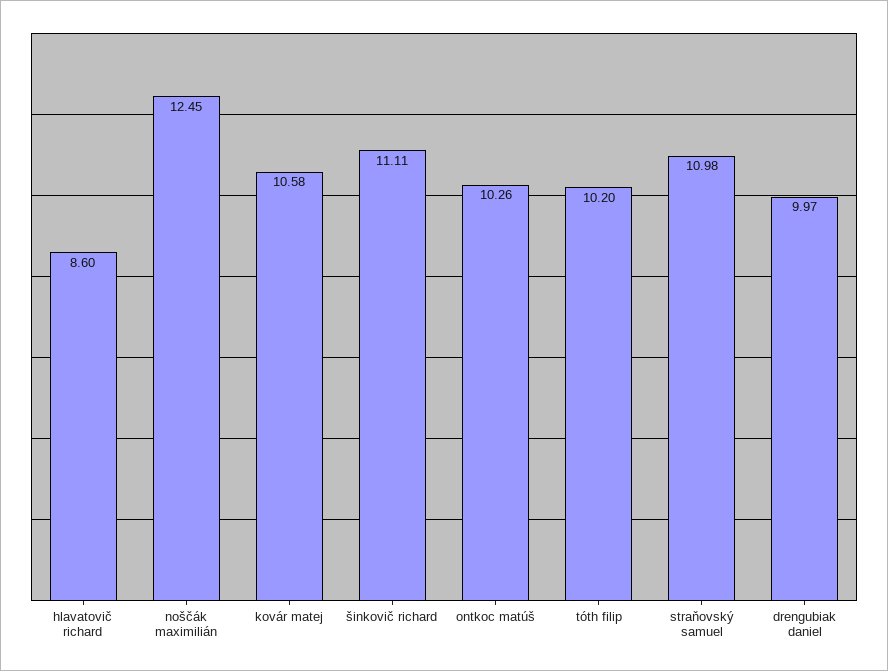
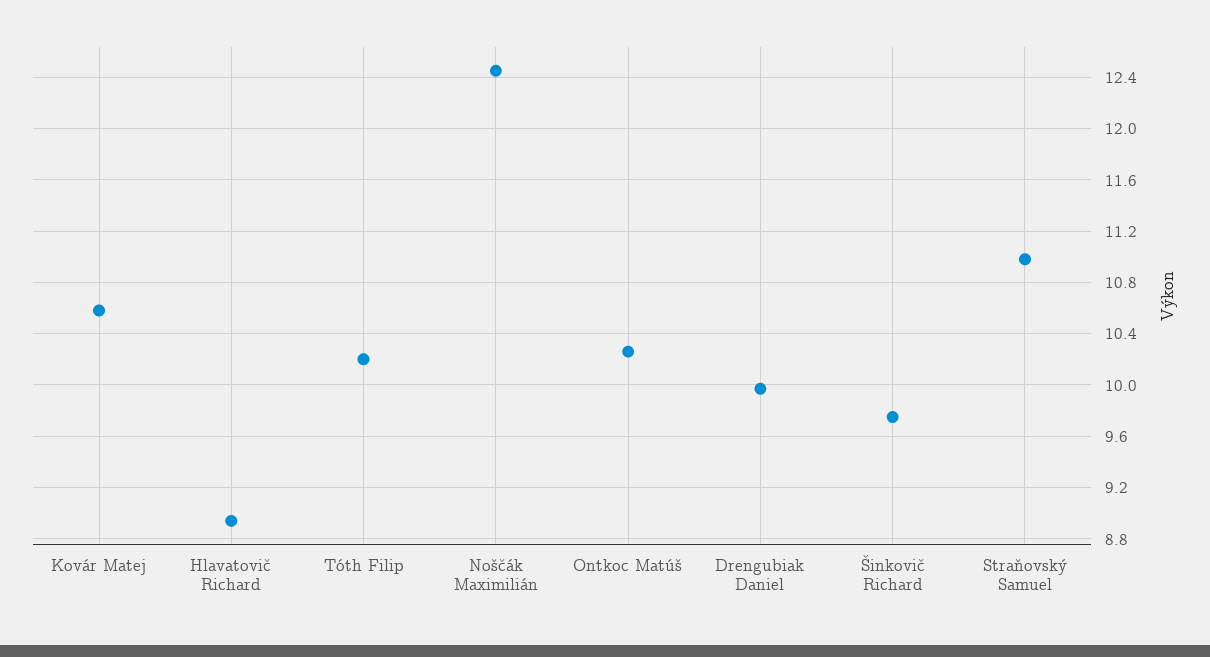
  {
-   "hlavatovič richard": 8.6,
+   "hlavatovič richard": 8.95,
    "noščák maximilián": 12.45,
    "kovár matej": 10.58,
-   "šinkovič richard": 11.11,
+   "šinkovič richard": 9.75,
    "ontkoc matúš": 10.26,
    "tóth filip": 10.2,
    "straňovský samuel": 10.98,
    "drengubiak daniel": 9.97
  }

